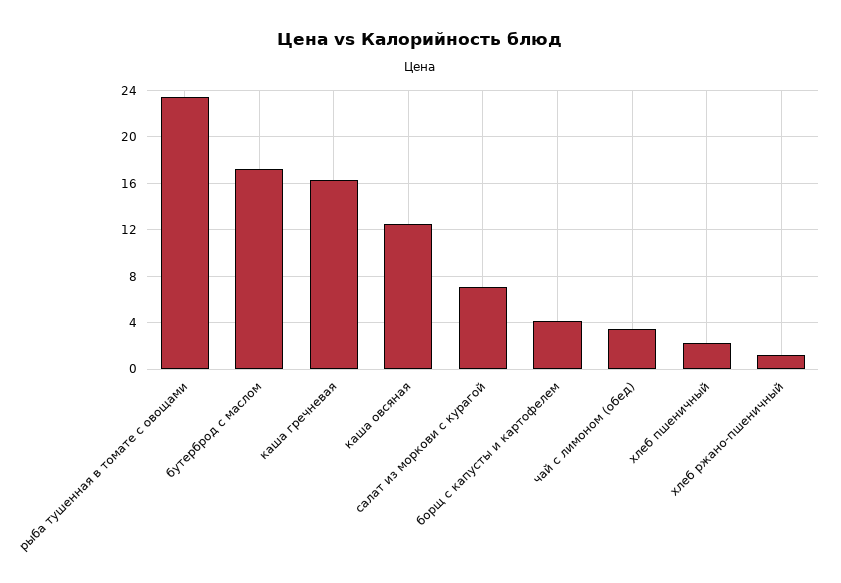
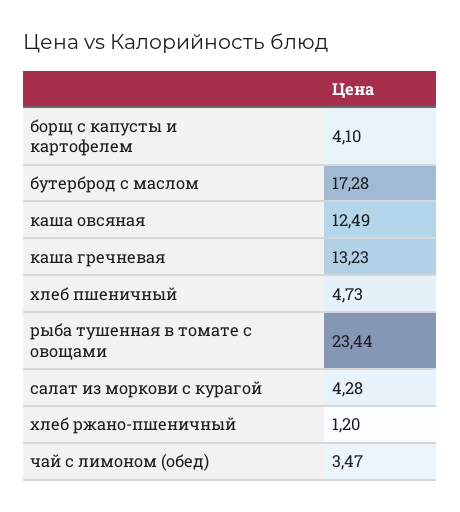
  {
    "рыба тушенная в томате с овощами": 23.44,
    "бутерброд с маслом": 17.28,
-   "каша гречневая": 16,
+   "каша гречневая": 13.23,
    "каша овсяная": 12.49,
-   "салат из моркови с курагой": 7,
+   "салат из моркови с курагой": 4.28,
    "борщ с капусты и картофелем": 4.1,
    "чай с лимоном (обед)": 3.47,
-   "хлеб пшеничный": 2,
+   "хлеб пшеничный": 4.73,
    "хлеб ржано-пшеничный": 1.2
  }

